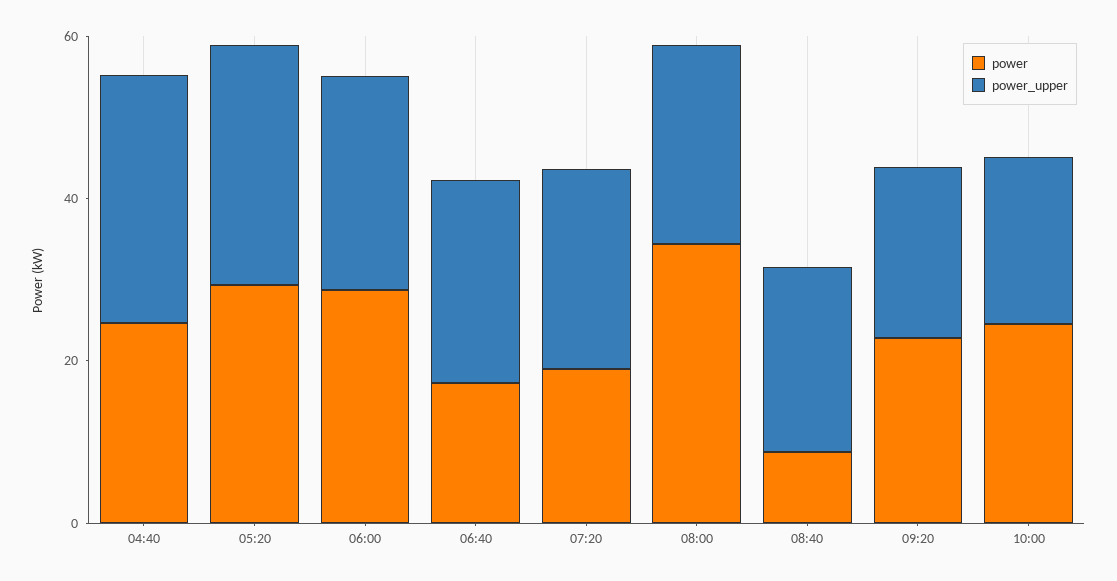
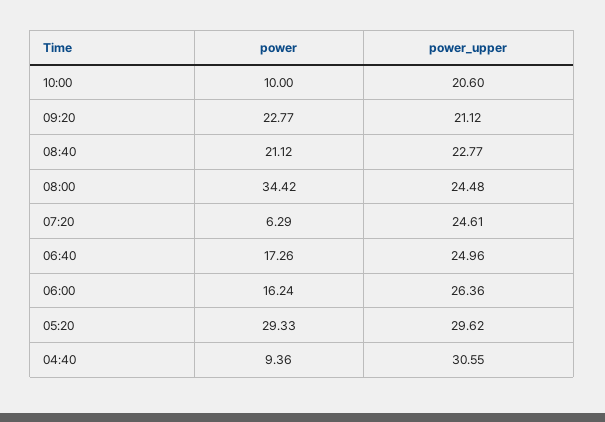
  {
    "power": {
-     "04:40": 25,
+     "04:40": 9.36,
      "05:20": 29.33,
-     "06:00": 30,
+     "06:00": 16.24,
      "06:40": 17.26,
-     "07:20": 20,
+     "07:20": 6.29,
      "08:00": 34.42,
-     "08:40": 10,
+     "08:40": 21.12,
      "09:20": 22.77,
-     "10:00": 25
+     "10:00": 10
    },
    "power_upper": {
      "04:40": 30.55,
      "05:20": 29.62,
      "06:00": 26.36,
      "06:40": 24.96,
      "07:20": 24.61,
      "08:00": 24.48,
      "08:40": 22.77,
      "09:20": 21.12,
      "10:00": 20.6
    }
  }

